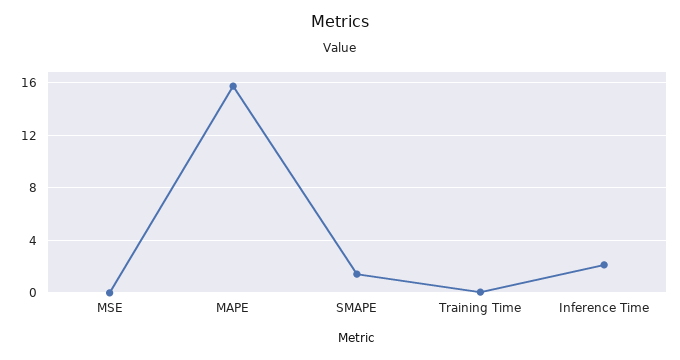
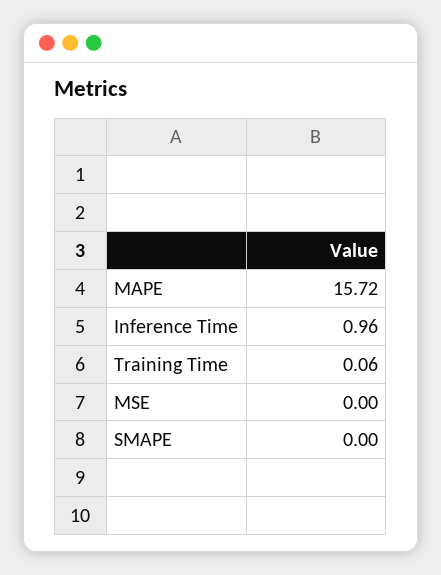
  {
    "MSE": 0,
    "MAPE": 15.72,
-   "SMAPE": 1.5,
+   "SMAPE": 0,
    "Training Time": 0.06,
-   "Inference Time": 2
+   "Inference Time": 0.96
  }

